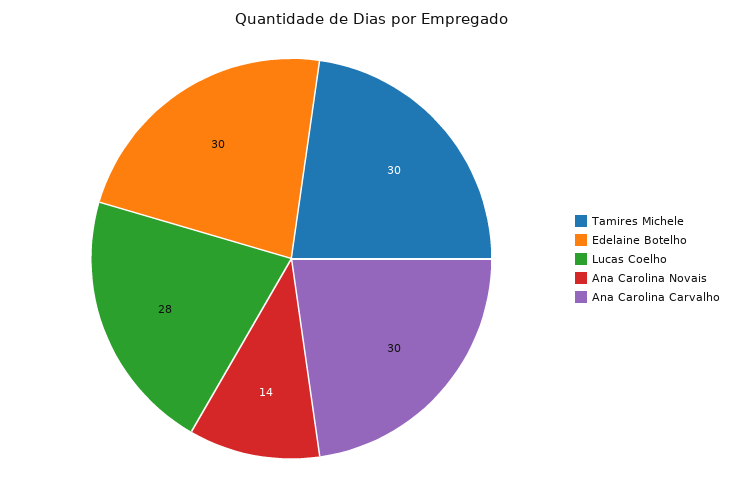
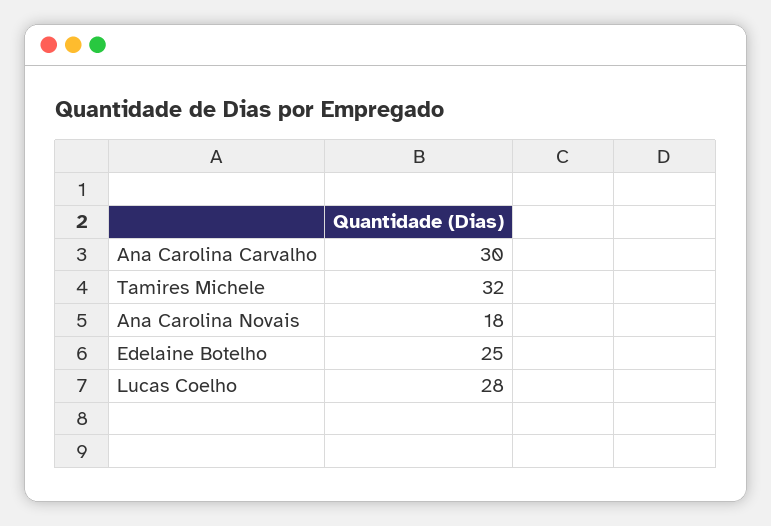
  {
-   "Tamires Michele": 30,
+   "Tamires Michele": 32,
-   "Edelaine Botelho": 30,
+   "Edelaine Botelho": 25,
    "Lucas Coelho": 28,
-   "Ana Carolina Novais": 14,
+   "Ana Carolina Novais": 18,
    "Ana Carolina Carvalho": 30
  }

